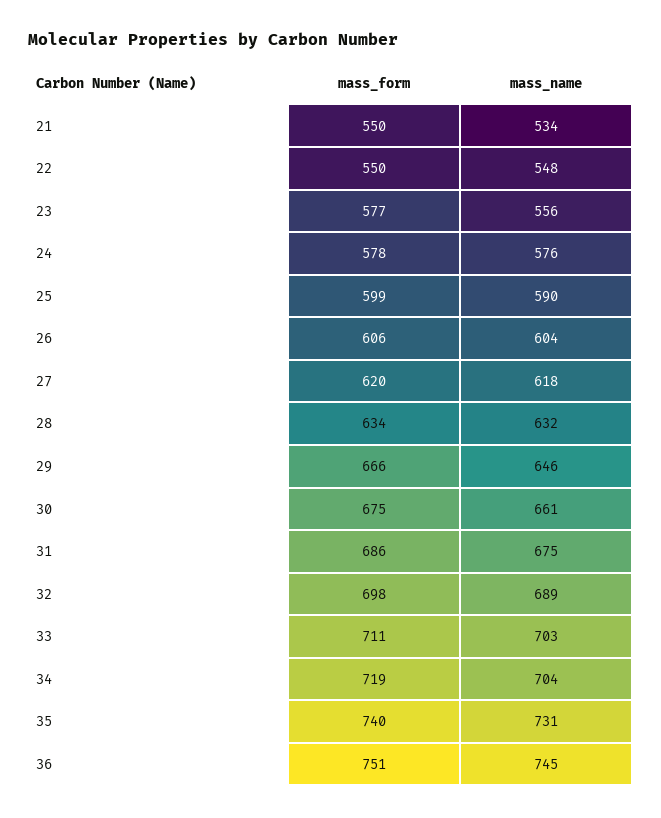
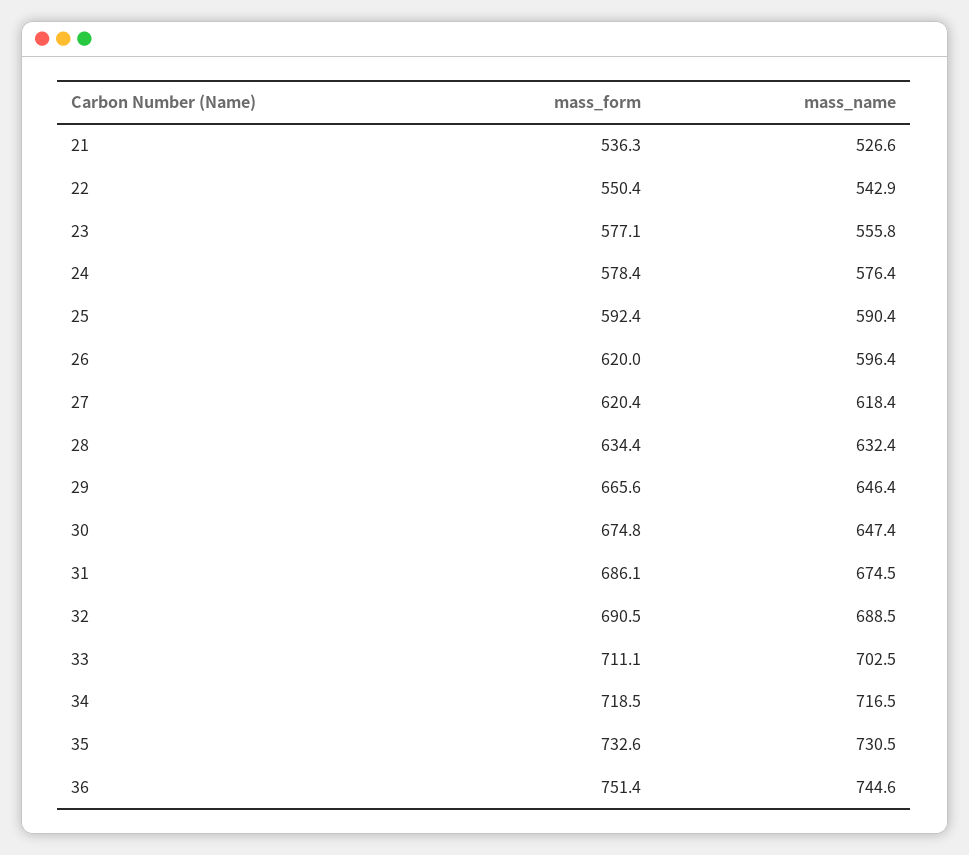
  {
    "mass_form": {
-     "21": 550,
+     "21": 536.3,
      "22": 550.4,
      "23": 577.1,
      "24": 578.4,
-     "25": 599,
+     "25": 592.4,
-     "26": 606,
+     "26": 620,
      "27": 620.4,
      "28": 634.4,
      "29": 665.6,
      "30": 674.8,
      "31": 686.1,
-     "32": 698,
+     "32": 690.5,
      "33": 711.1,
      "34": 718.5,
-     "35": 740,
+     "35": 732.6,
      "36": 751.4
    },
    "mass_name": {
-     "21": 534,
+     "21": 526.6,
-     "22": 548,
+     "22": 542.9,
      "23": 555.8,
      "24": 576.4,
      "25": 590.4,
-     "26": 604,
+     "26": 596.4,
      "27": 618.4,
      "28": 632.4,
      "29": 646.4,
-     "30": 661,
+     "30": 647.4,
      "31": 674.5,
      "32": 688.5,
      "33": 702.5,
-     "34": 704,
+     "34": 716.5,
      "35": 730.5,
      "36": 744.6
    }
  }

